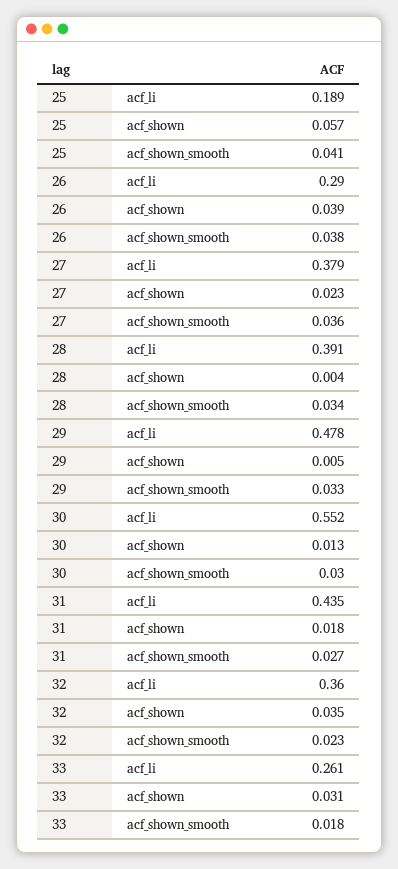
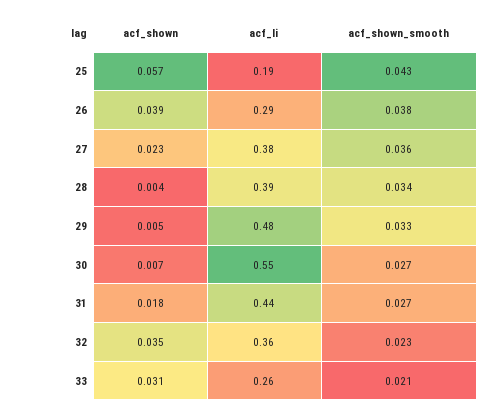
  {
    "25": {
      "acf_li": 0.189,
      "acf_shown": 0.057,
-     "acf_shown_smooth": 0.041
+     "acf_shown_smooth": 0.043
    },
    "26": {
      "acf_li": 0.29,
      "acf_shown": 0.039,
      "acf_shown_smooth": 0.038
    },
    "27": {
      "acf_li": 0.379,
      "acf_shown": 0.023,
      "acf_shown_smooth": 0.036
    },
    "28": {
      "acf_li": 0.391,
      "acf_shown": 0.004,
      "acf_shown_smooth": 0.034
    },
    "29": {
      "acf_li": 0.478,
      "acf_shown": 0.005,
      "acf_shown_smooth": 0.033
    },
    "30": {
      "acf_li": 0.552,
-     "acf_shown": 0.013,
+     "acf_shown": 0.007,
-     "acf_shown_smooth": 0.03
+     "acf_shown_smooth": 0.027
    },
    "31": {
      "acf_li": 0.435,
      "acf_shown": 0.018,
      "acf_shown_smooth": 0.027
    },
    "32": {
      "acf_li": 0.36,
      "acf_shown": 0.035,
      "acf_shown_smooth": 0.023
    },
    "33": {
      "acf_li": 0.261,
      "acf_shown": 0.031,
-     "acf_shown_smooth": 0.018
+     "acf_shown_smooth": 0.021
    }
  }

